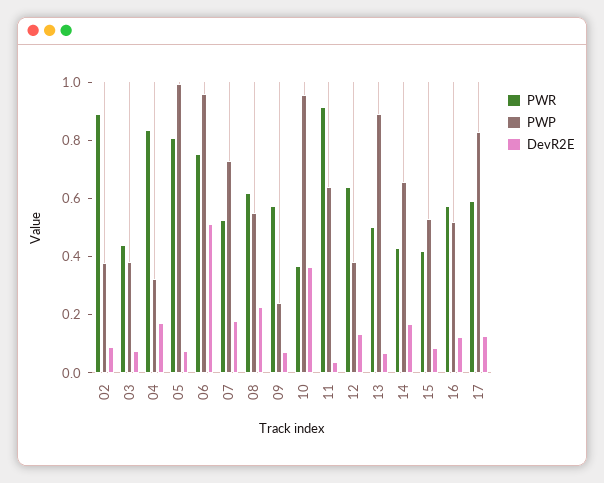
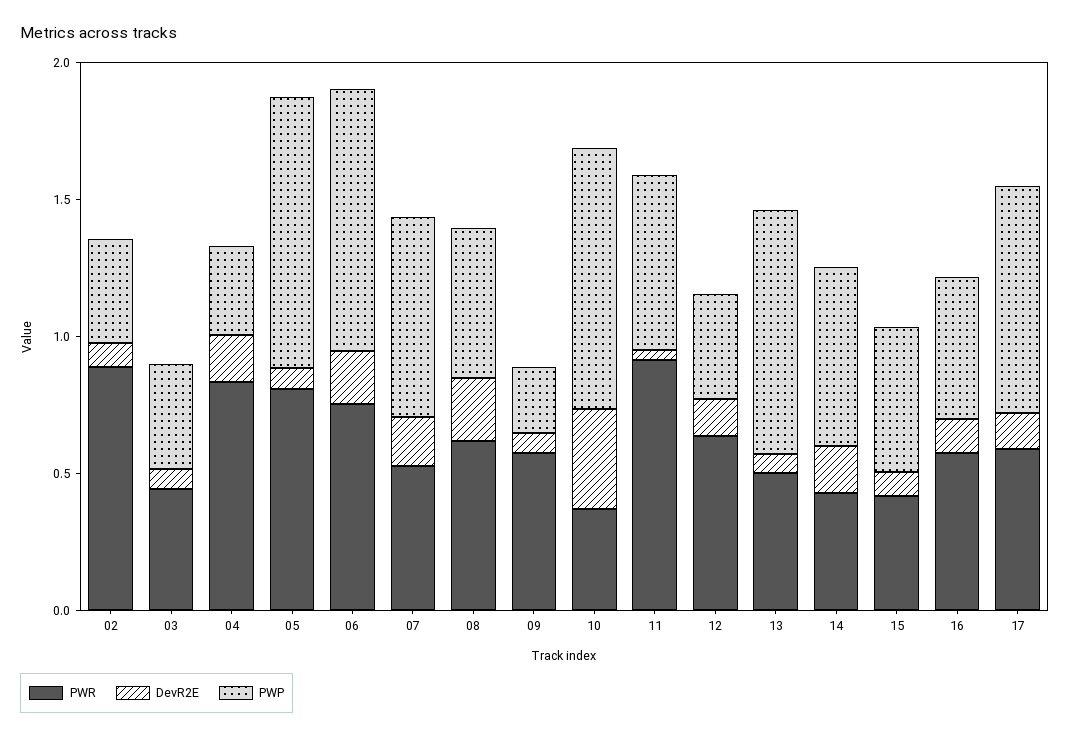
  {
    "PWR": {
      "02": 0.9,
      "03": 0.45,
      "04": 0.85,
      "05": 0.8,
      "06": 0.75,
      "07": 0.55,
      "08": 0.6,
      "09": 0.55,
      "10": 0.35,
      "11": 0.9,
      "12": 0.65,
      "13": 0.5,
      "14": 0.45,
      "15": 0.4,
      "16": 0.55,
      "17": 0.6
    },
    "PWP": {
      "02": 0.4,
      "03": 0.4,
      "04": 0.3,
      "05": 1,
      "06": 0.95,
      "07": 0.75,
      "08": 0.55,
      "09": 0.25,
      "10": 0.95,
      "11": 0.65,
      "12": 0.4,
      "13": 0.9,
      "14": 0.65,
      "15": 0.55,
      "16": 0.5,
      "17": 0.85
    },
    "DevR2E": {
      "02": 0.1,
      "03": 0.1,
      "04": 0.15,
      "05": 0.1,
-     "06": 0.5,
+     "06": 0.2,
      "07": 0.2,
      "08": 0.25,
      "09": 0.05,
      "10": 0.35,
      "11": 0.05,
      "12": 0.15,
      "13": 0.05,
      "14": 0.15,
      "15": 0.1,
      "16": 0.1,
      "17": 0.15
    }
  }

